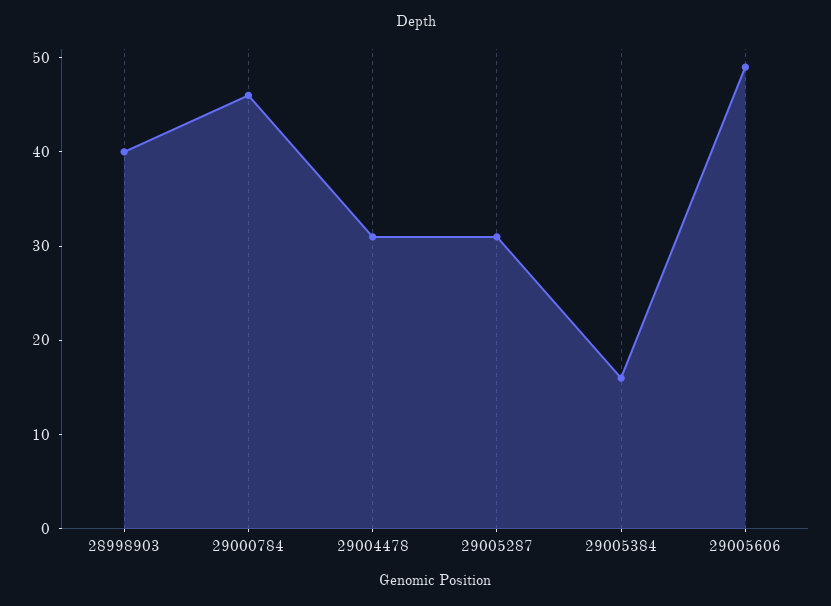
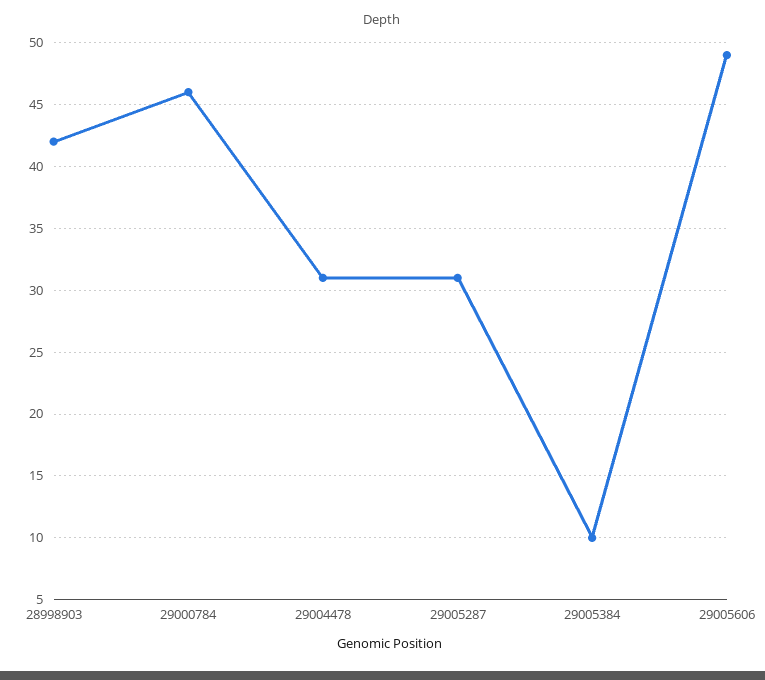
  {
-   "28998903": 40,
+   "28998903": 42,
    "29000784": 46,
    "29004478": 31,
    "29005287": 31,
-   "29005384": 16,
+   "29005384": 10,
    "29005606": 49
  }

